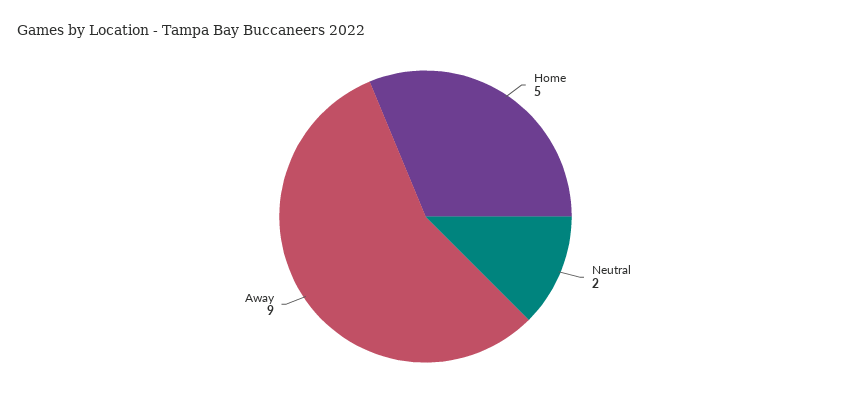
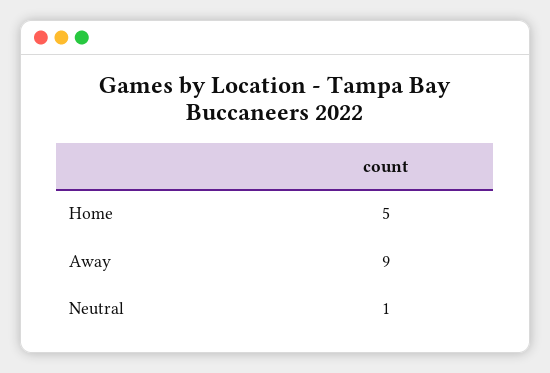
  {
    "Home": 5,
-   "Neutral": 2,
+   "Neutral": 1,
    "Away": 9
  }

